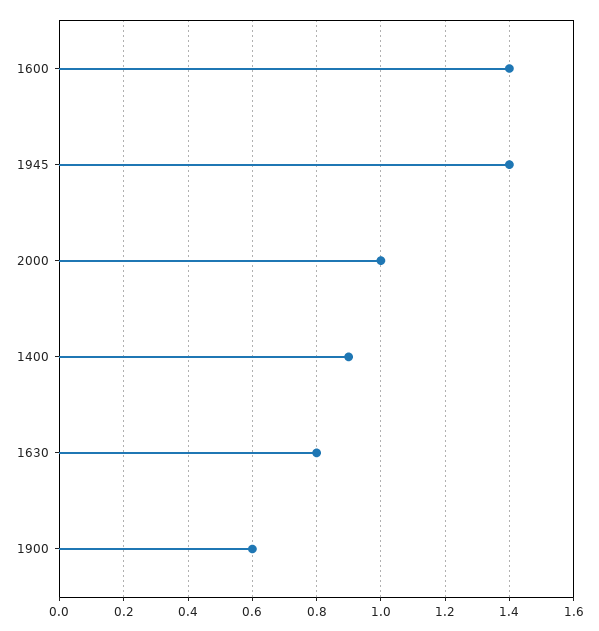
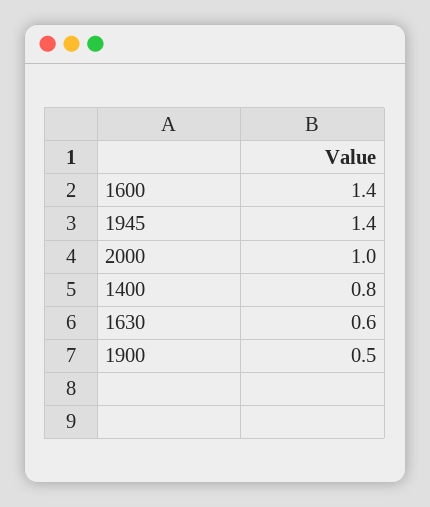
  {
    "1600": 1.4,
    "1945": 1.4,
    "2000": 1,
-   "1400": 0.9,
+   "1400": 0.8,
-   "1630": 0.8,
+   "1630": 0.6,
-   "1900": 0.6
+   "1900": 0.5
  }

